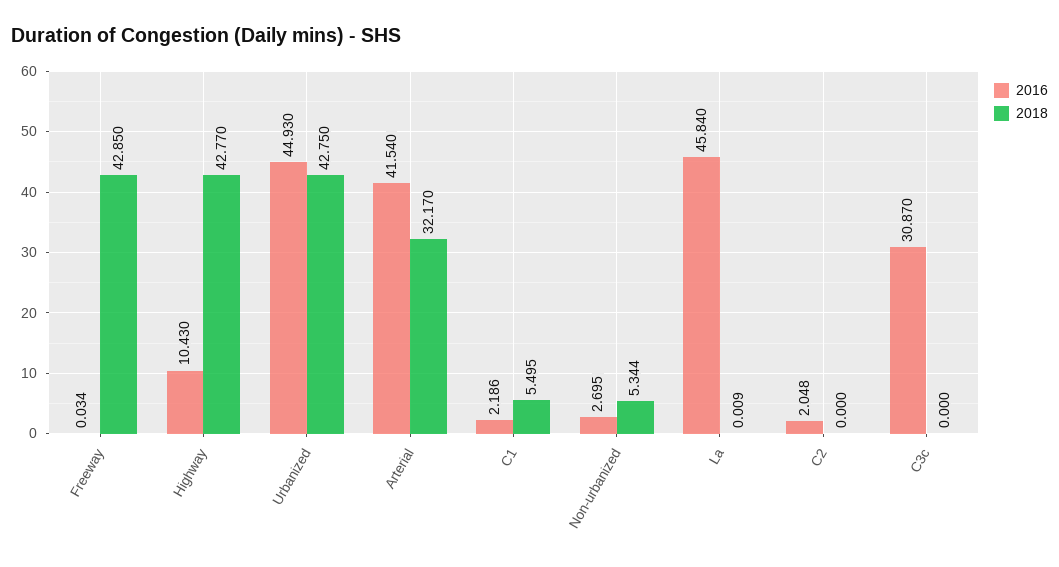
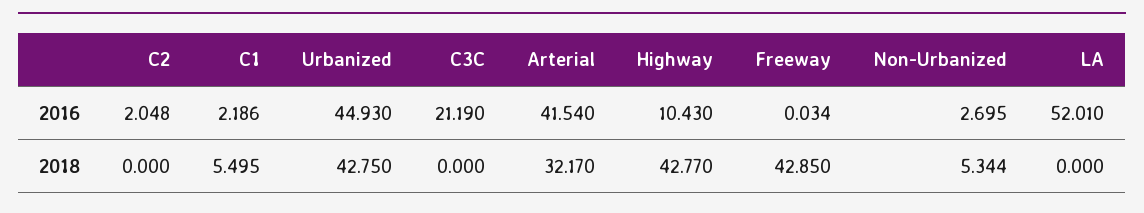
  {
    "2016": {
      "Freeway": 0.034,
      "Highway": 10.43,
      "Urbanized": 44.93,
      "Arterial": 41.54,
      "C1": 2.186,
      "Non-urbanized": 2.695,
-     "La": 45.84,
+     "La": 52.01,
      "C2": 2.048,
-     "C3c": 30.87
+     "C3c": 21.19
    },
    "2018": {
      "Freeway": 42.85,
      "Highway": 42.77,
      "Urbanized": 42.75,
      "Arterial": 32.17,
      "C1": 5.495,
      "Non-urbanized": 5.344,
-     "La": 0.009,
+     "La": 0,
      "C2": 0,
      "C3c": 0
    }
  }

